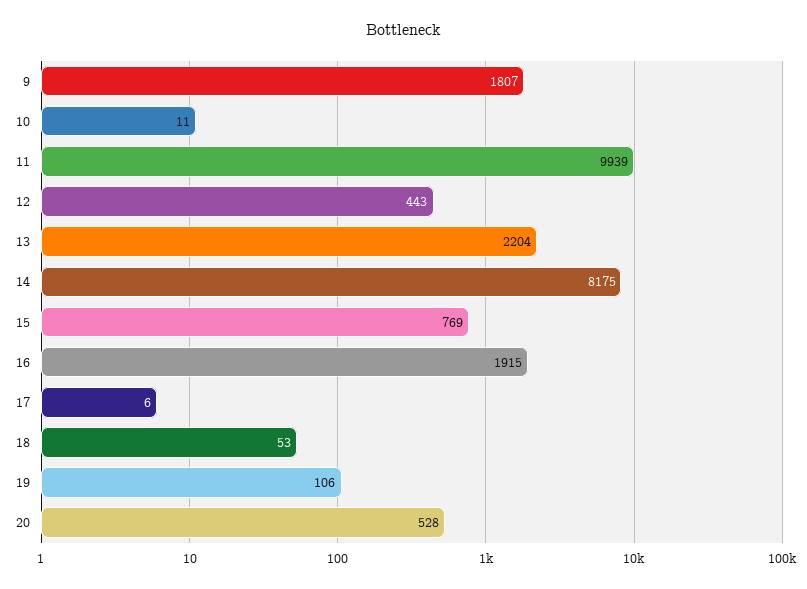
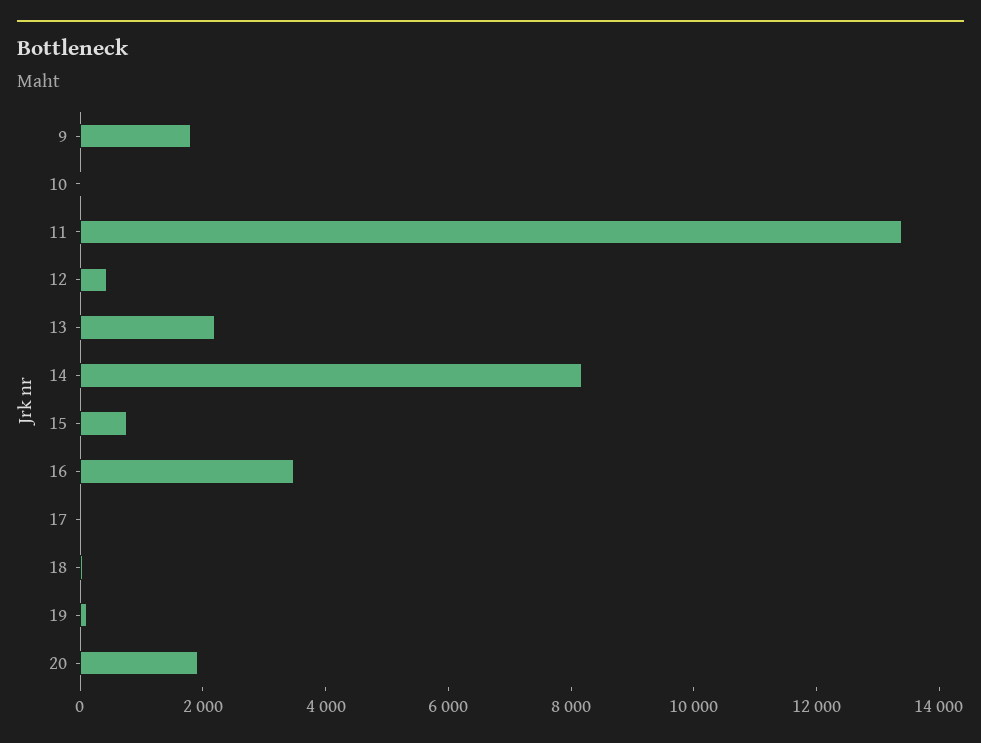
  {
    "9": 1807,
    "10": 11,
-   "11": 9939,
+   "11": 13500,
    "12": 443,
    "13": 2204,
    "14": 8175,
    "15": 769,
-   "16": 1915,
+   "16": 3500,
    "17": 6,
    "18": 53,
    "19": 106,
-   "20": 528
+   "20": 2000
  }

